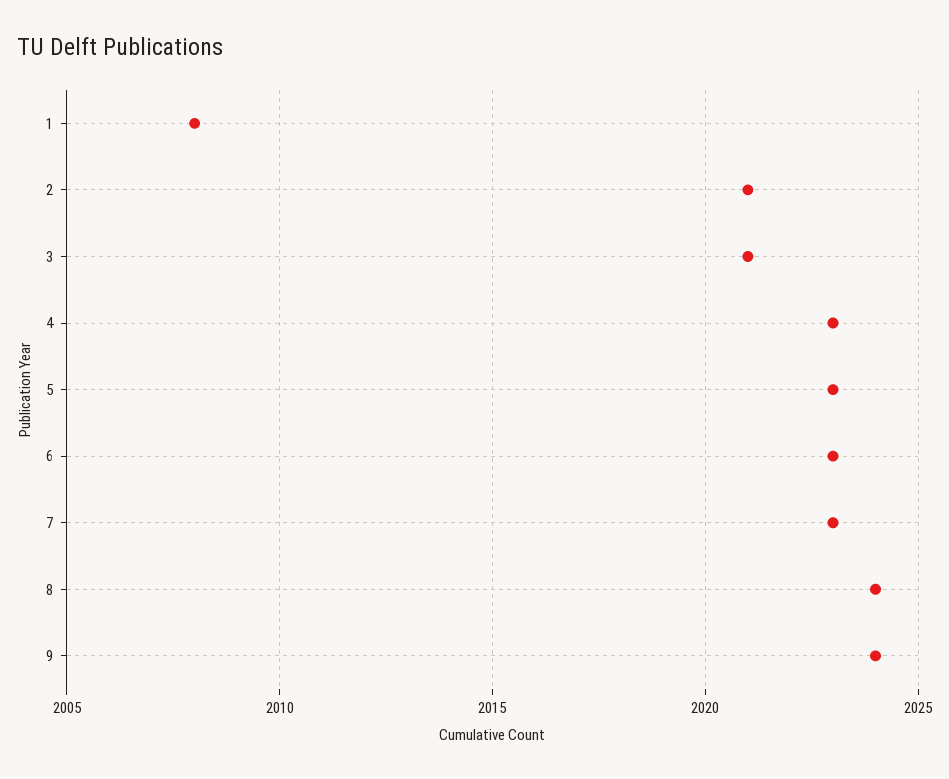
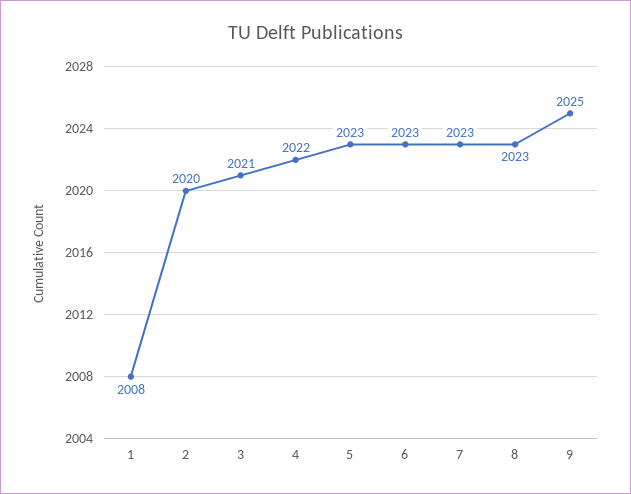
  {
    "1": 2008,
-   "2": 2021,
+   "2": 2020,
    "3": 2021,
-   "4": 2023,
+   "4": 2022,
    "5": 2023,
    "6": 2023,
    "7": 2023,
-   "8": 2024,
+   "8": 2023,
-   "9": 2024
+   "9": 2025
  }

